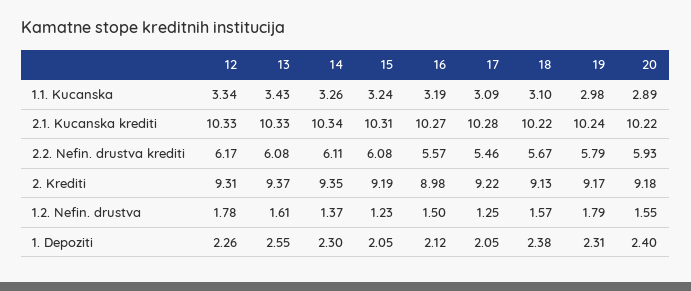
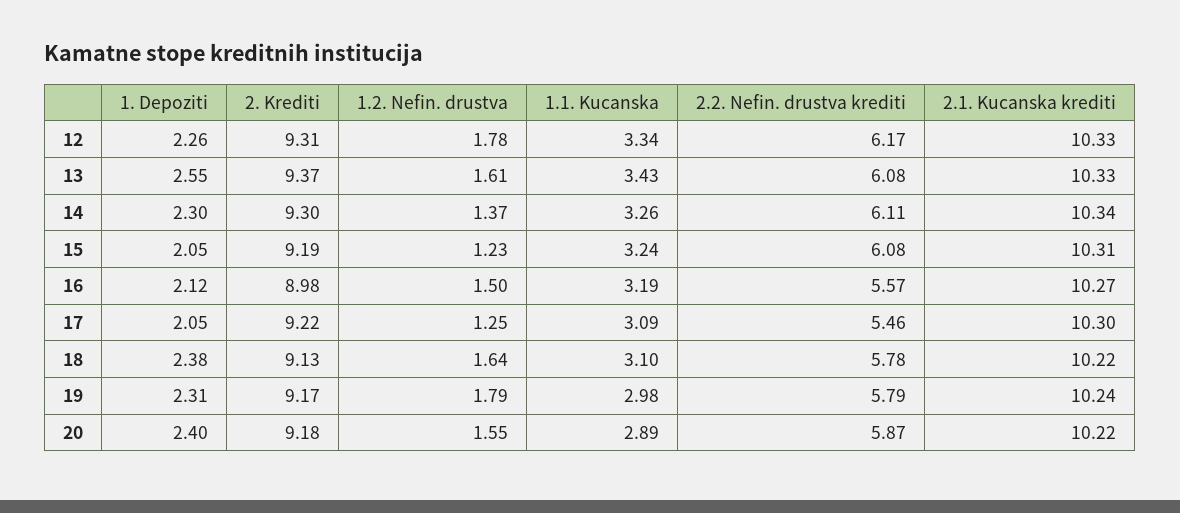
  {
    "12": {
      "1.1. Kucanska": 3.34,
      "2.1. Kucanska krediti": 10.33,
      "2.2. Nefin. drustva krediti": 6.17,
      "2. Krediti": 9.31,
      "1.2. Nefin. drustva": 1.78,
      "1. Depoziti": 2.26
    },
    "13": {
      "1.1. Kucanska": 3.43,
      "2.1. Kucanska krediti": 10.33,
      "2.2. Nefin. drustva krediti": 6.08,
      "2. Krediti": 9.37,
      "1.2. Nefin. drustva": 1.61,
      "1. Depoziti": 2.55
    },
    "14": {
      "1.1. Kucanska": 3.26,
      "2.1. Kucanska krediti": 10.34,
      "2.2. Nefin. drustva krediti": 6.11,
-     "2. Krediti": 9.35,
+     "2. Krediti": 9.3,
      "1.2. Nefin. drustva": 1.37,
      "1. Depoziti": 2.3
    },
    "15": {
      "1.1. Kucanska": 3.24,
      "2.1. Kucanska krediti": 10.31,
      "2.2. Nefin. drustva krediti": 6.08,
      "2. Krediti": 9.19,
      "1.2. Nefin. drustva": 1.23,
      "1. Depoziti": 2.05
    },
    "16": {
      "1.1. Kucanska": 3.19,
      "2.1. Kucanska krediti": 10.27,
      "2.2. Nefin. drustva krediti": 5.57,
      "2. Krediti": 8.98,
      "1.2. Nefin. drustva": 1.5,
      "1. Depoziti": 2.12
    },
    "17": {
      "1.1. Kucanska": 3.09,
-     "2.1. Kucanska krediti": 10.28,
+     "2.1. Kucanska krediti": 10.3,
      "2.2. Nefin. drustva krediti": 5.46,
      "2. Krediti": 9.22,
      "1.2. Nefin. drustva": 1.25,
      "1. Depoziti": 2.05
    },
    "18": {
      "1.1. Kucanska": 3.1,
      "2.1. Kucanska krediti": 10.22,
-     "2.2. Nefin. drustva krediti": 5.67,
+     "2.2. Nefin. drustva krediti": 5.78,
      "2. Krediti": 9.13,
-     "1.2. Nefin. drustva": 1.57,
+     "1.2. Nefin. drustva": 1.64,
      "1. Depoziti": 2.38
    },
    "19": {
      "1.1. Kucanska": 2.98,
      "2.1. Kucanska krediti": 10.24,
      "2.2. Nefin. drustva krediti": 5.79,
      "2. Krediti": 9.17,
      "1.2. Nefin. drustva": 1.79,
      "1. Depoziti": 2.31
    },
    "20": {
      "1.1. Kucanska": 2.89,
      "2.1. Kucanska krediti": 10.22,
-     "2.2. Nefin. drustva krediti": 5.93,
+     "2.2. Nefin. drustva krediti": 5.87,
      "2. Krediti": 9.18,
      "1.2. Nefin. drustva": 1.55,
      "1. Depoziti": 2.4
    }
  }

